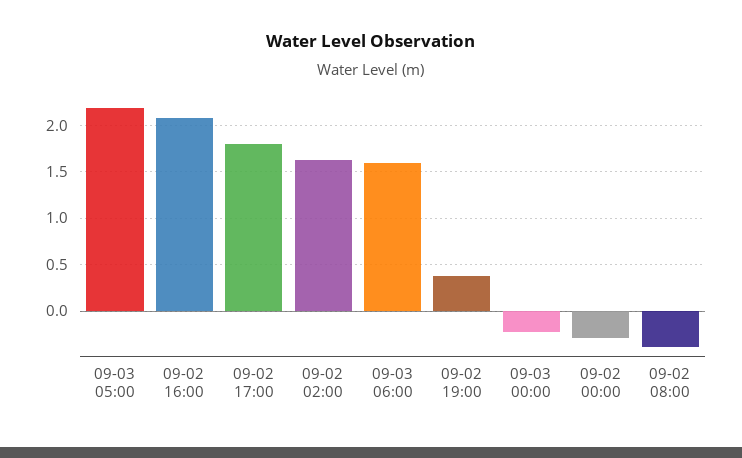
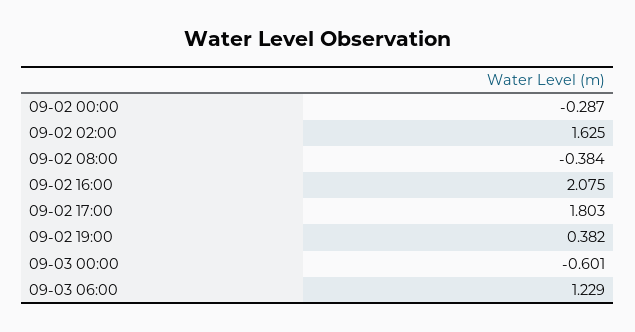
  {
-   "09-03 05:00": 2.2,
    "09-02 16:00": 2.075,
    "09-02 17:00": 1.803,
    "09-02 02:00": 1.625,
-   "09-03 06:00": 1.6,
+   "09-03 06:00": 1.229,
    "09-02 19:00": 0.382,
-   "09-03 00:00": -0.2,
+   "09-03 00:00": -0.601,
    "09-02 00:00": -0.287,
    "09-02 08:00": -0.384
  }

